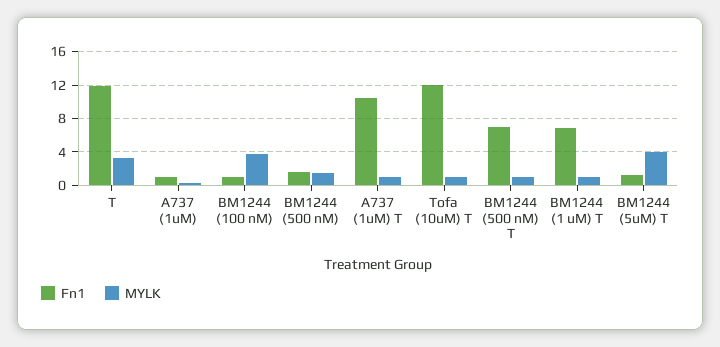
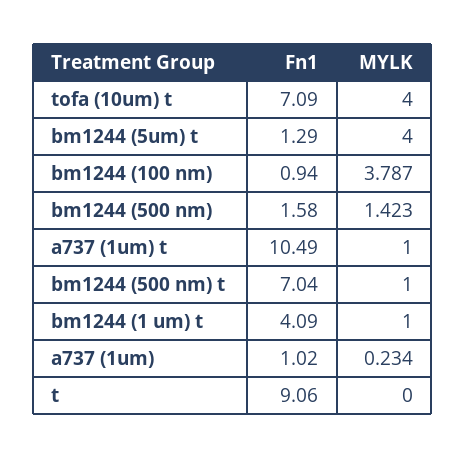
  {
    "Fn1": {
-     "T": 12,
+     "T": 9.06,
      "A737 (1uM)": 1.02,
      "BM1244 (100 nM)": 0.94,
      "BM1244 (500 nM)": 1.58,
      "A737 (1uM) T": 10.49,
-     "Tofa (10uM) T": 12,
+     "Tofa (10uM) T": 7.09,
      "BM1244 (500 nM) T": 7.04,
-     "BM1244 (1 uM) T": 7,
+     "BM1244 (1 uM) T": 4.09,
      "BM1244 (5uM) T": 1.29
    },
    "MYLK": {
-     "T": 3,
+     "T": 0,
      "A737 (1uM)": 0.234,
      "BM1244 (100 nM)": 3.787,
      "BM1244 (500 nM)": 1.423,
      "A737 (1uM) T": 1,
-     "Tofa (10uM) T": 1,
+     "Tofa (10uM) T": 4,
      "BM1244 (500 nM) T": 1,
      "BM1244 (1 uM) T": 1,
      "BM1244 (5uM) T": 4
    }
  }

